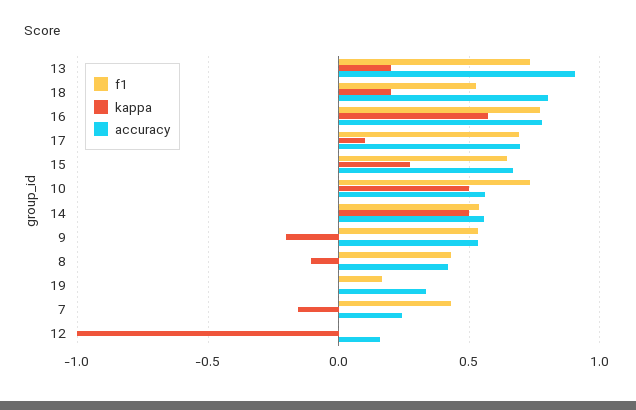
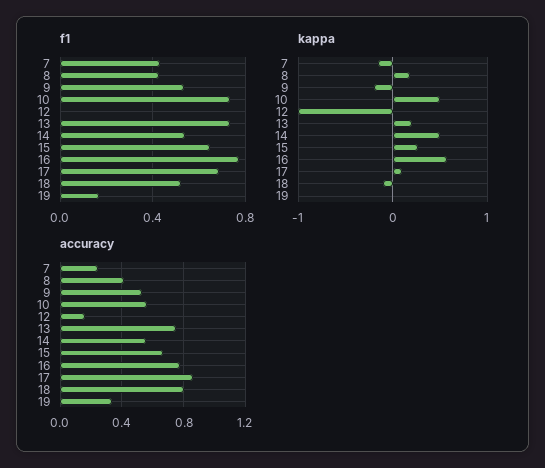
  {
    "f1": {
      "13": 0.75,
      "18": 0.5,
      "16": 0.75,
      "17": 0.7,
      "15": 0.65,
      "10": 0.75,
      "14": 0.55,
      "9": 0.55,
      "8": 0.45,
      "19": 0.15,
      "7": 0.45,
      "12": 0
    },
    "kappa": {
      "13": 0.2,
-     "18": 0.2,
+     "18": -0.1,
      "16": 0.55,
      "17": 0.1,
      "15": 0.25,
      "10": 0.5,
      "14": 0.5,
      "9": -0.2,
-     "8": -0.1,
+     "8": 0.2,
      "19": 0,
      "7": -0.15,
      "12": -1
    },
    "accuracy": {
-     "13": 0.9,
+     "13": 0.75,
      "18": 0.8,
      "16": 0.8,
-     "17": 0.7,
+     "17": 0.85,
      "15": 0.65,
      "10": 0.55,
      "14": 0.55,
      "9": 0.55,
      "8": 0.4,
      "19": 0.35,
      "7": 0.25,
      "12": 0.15
    }
  }

